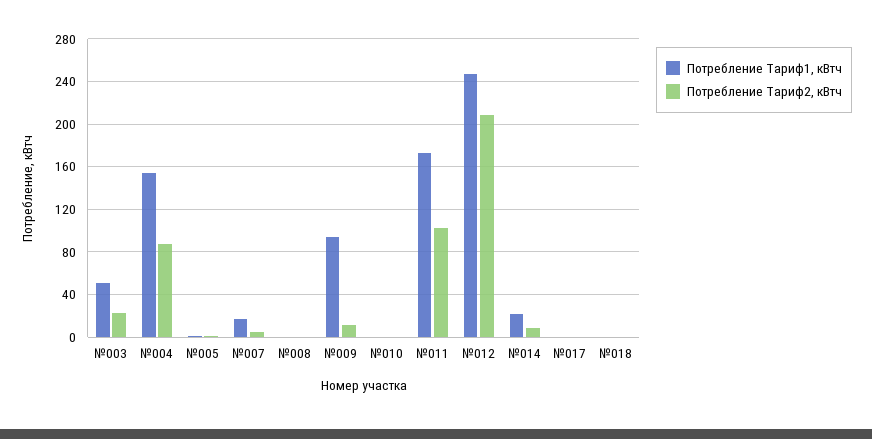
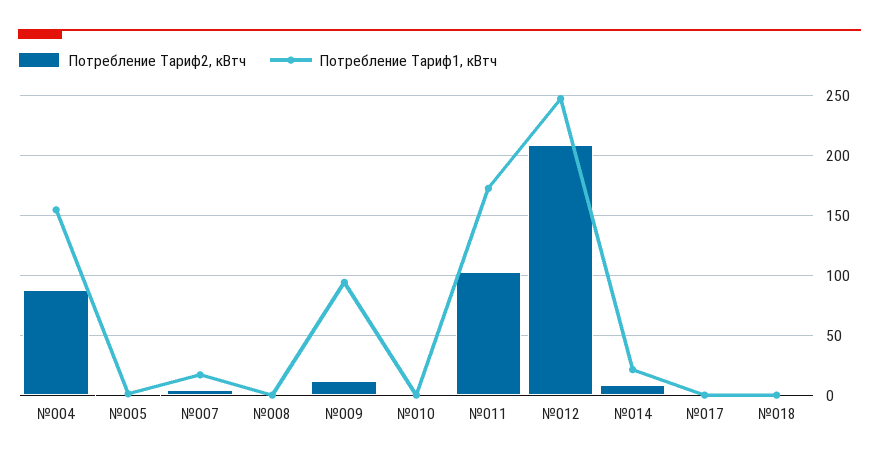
  {
    "Потребление Тариф1, кВтч": {
-     "№003": 50,
      "№004": 150,
      "№005": 0,
      "№007": 20,
      "№008": 0,
      "№009": 90,
      "№010": 0,
      "№011": 170,
      "№012": 250,
      "№014": 20,
      "№017": 0,
      "№018": 0
    },
    "Потребление Тариф2, кВтч": {
-     "№003": 20,
      "№004": 90,
      "№005": 0,
      "№007": 0,
      "№008": 0,
      "№009": 10,
      "№010": 0,
      "№011": 100,
      "№012": 210,
      "№014": 10,
      "№017": 0,
      "№018": 0
    }
  }

